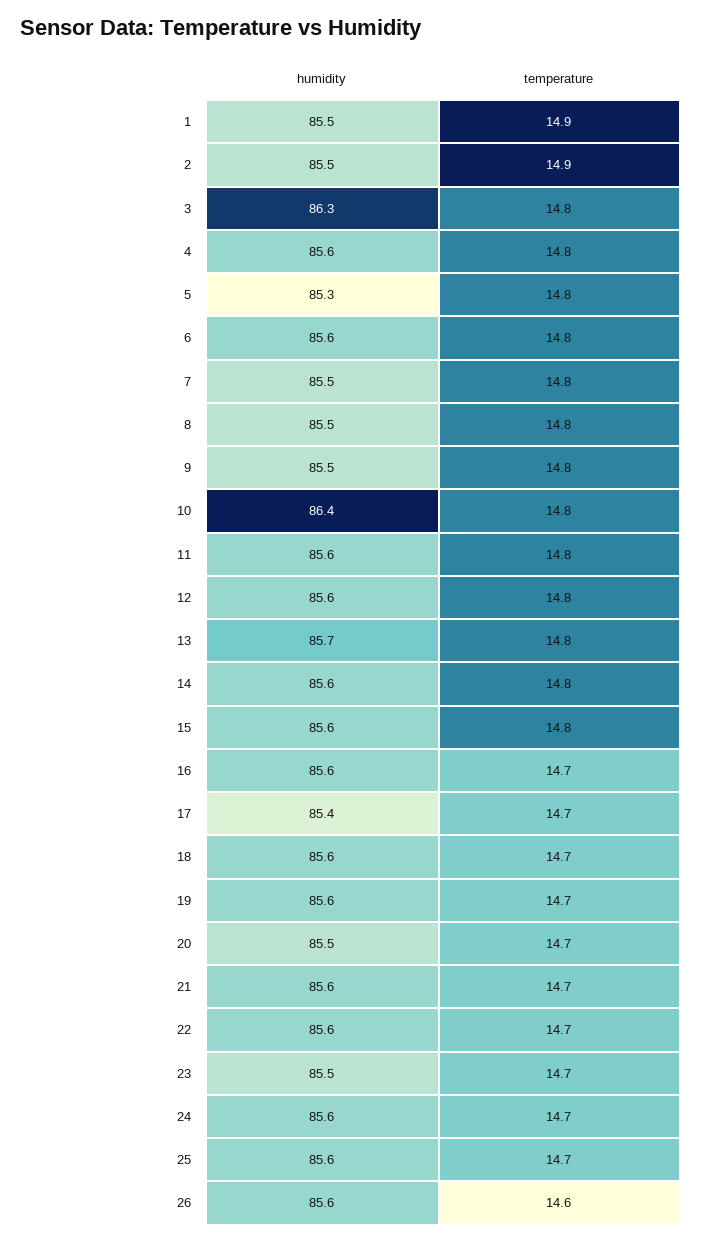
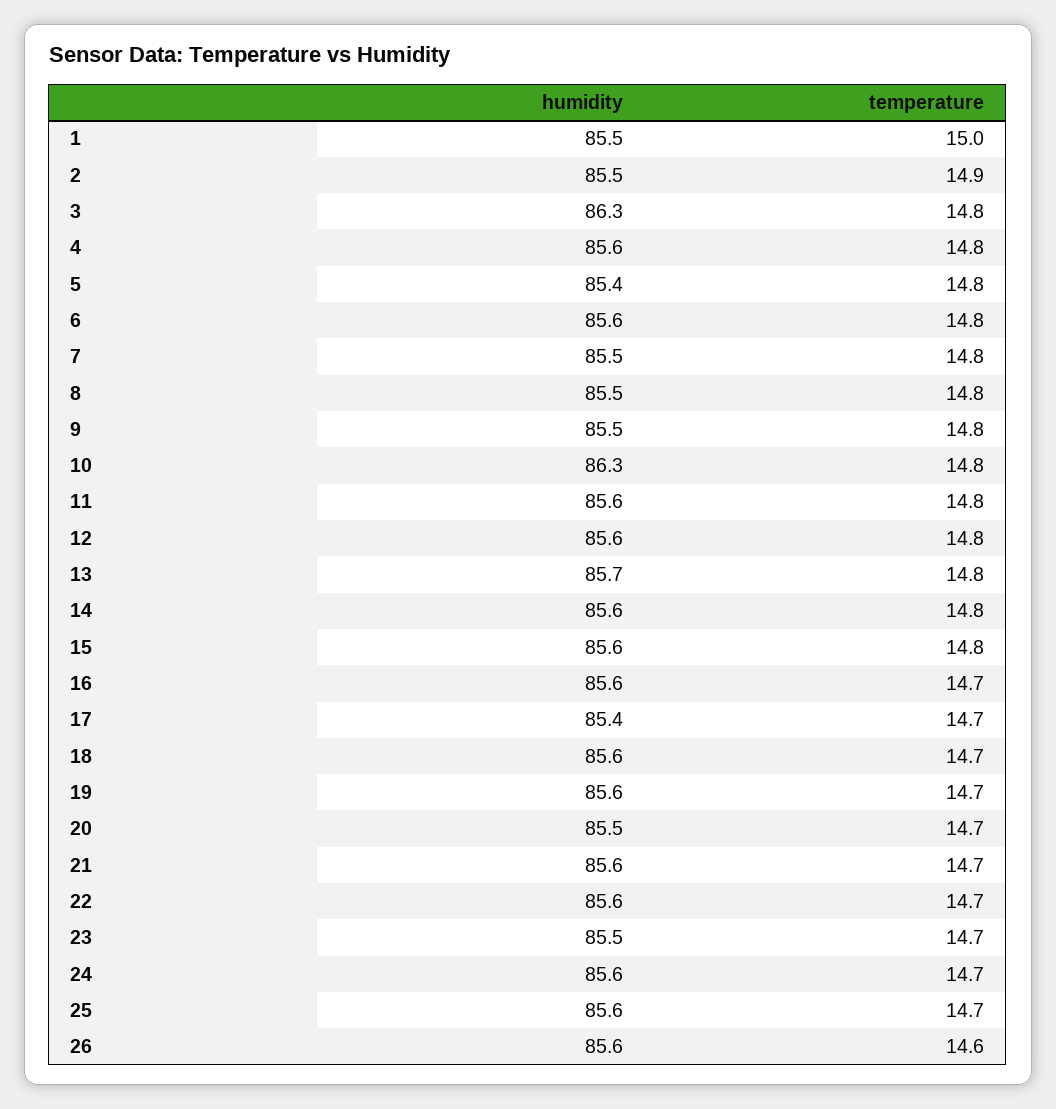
  {
    "humidity": {
      "1": 85.5,
      "2": 85.5,
      "3": 86.3,
      "4": 85.6,
-     "5": 85.3,
+     "5": 85.4,
      "6": 85.6,
      "7": 85.5,
      "8": 85.5,
      "9": 85.5,
-     "10": 86.4,
+     "10": 86.3,
      "11": 85.6,
      "12": 85.6,
      "13": 85.7,
      "14": 85.6,
      "15": 85.6,
      "16": 85.6,
      "17": 85.4,
      "18": 85.6,
      "19": 85.6,
      "20": 85.5,
      "21": 85.6,
      "22": 85.6,
      "23": 85.5,
      "24": 85.6,
      "25": 85.6,
      "26": 85.6
    },
    "temperature": {
-     "1": 14.9,
+     "1": 15,
      "2": 14.9,
      "3": 14.8,
      "4": 14.8,
      "5": 14.8,
      "6": 14.8,
      "7": 14.8,
      "8": 14.8,
      "9": 14.8,
      "10": 14.8,
      "11": 14.8,
      "12": 14.8,
      "13": 14.8,
      "14": 14.8,
      "15": 14.8,
      "16": 14.7,
      "17": 14.7,
      "18": 14.7,
      "19": 14.7,
      "20": 14.7,
      "21": 14.7,
      "22": 14.7,
      "23": 14.7,
      "24": 14.7,
      "25": 14.7,
      "26": 14.6
    }
  }

